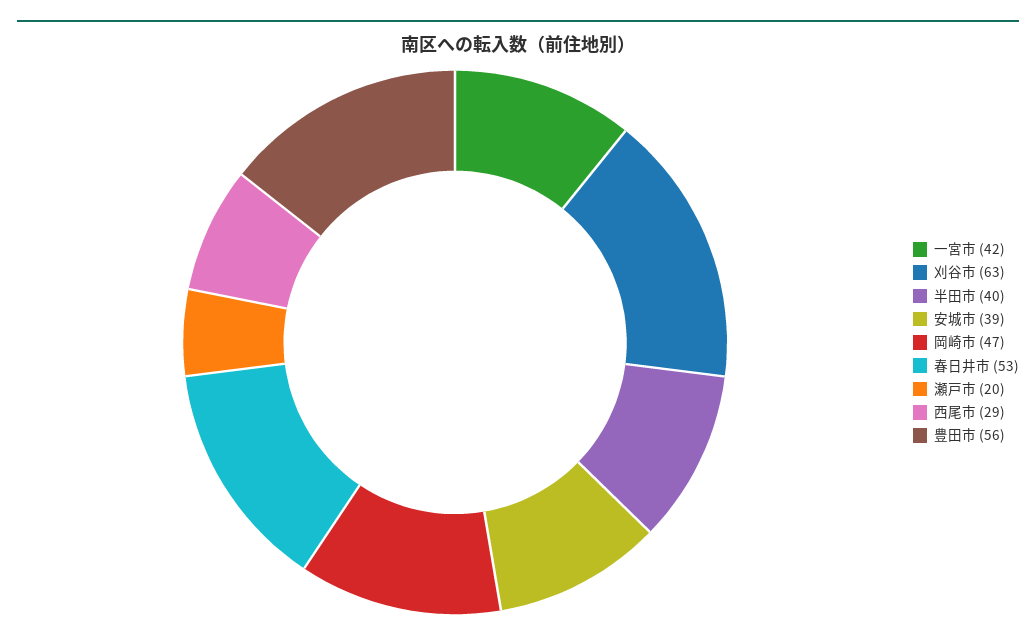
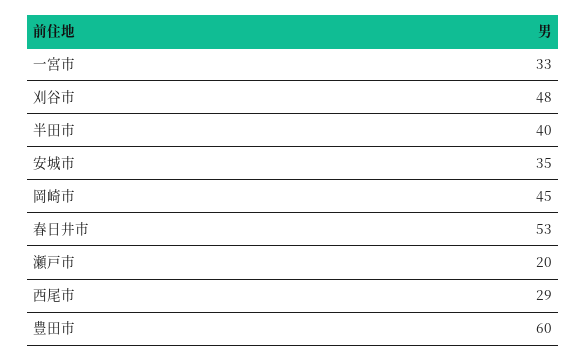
  {
-   "一宮市": 42,
+   "一宮市": 33,
-   "刈谷市": 63,
+   "刈谷市": 48,
    "半田市": 40,
-   "安城市": 39,
+   "安城市": 35,
-   "岡崎市": 47,
+   "岡崎市": 45,
    "春日井市": 53,
    "瀬戸市": 20,
    "西尾市": 29,
-   "豊田市": 56
+   "豊田市": 60
  }

